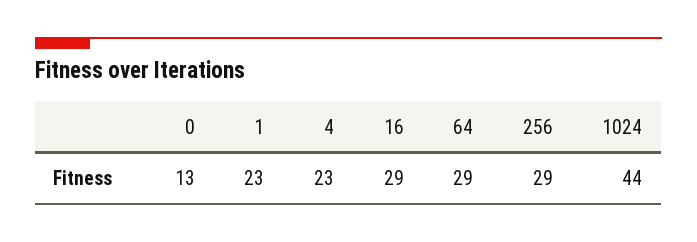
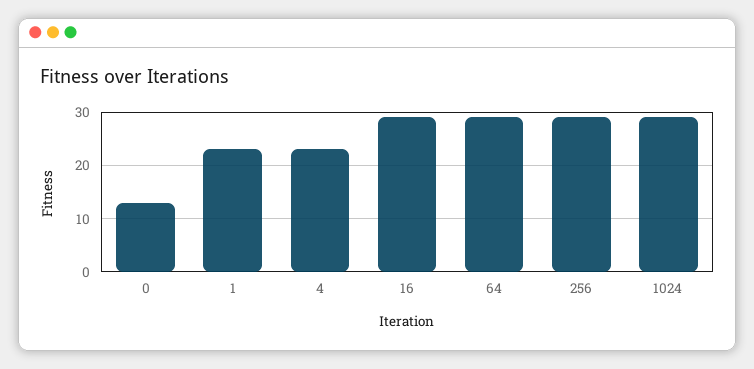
  {
    "0": 13,
    "1": 23,
    "4": 23,
    "16": 29,
    "64": 29,
    "256": 29,
-   "1024": 44
+   "1024": 30
  }

